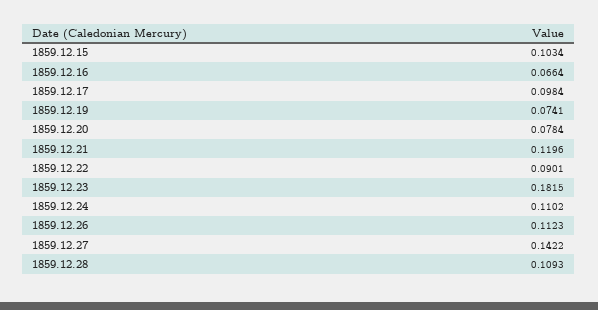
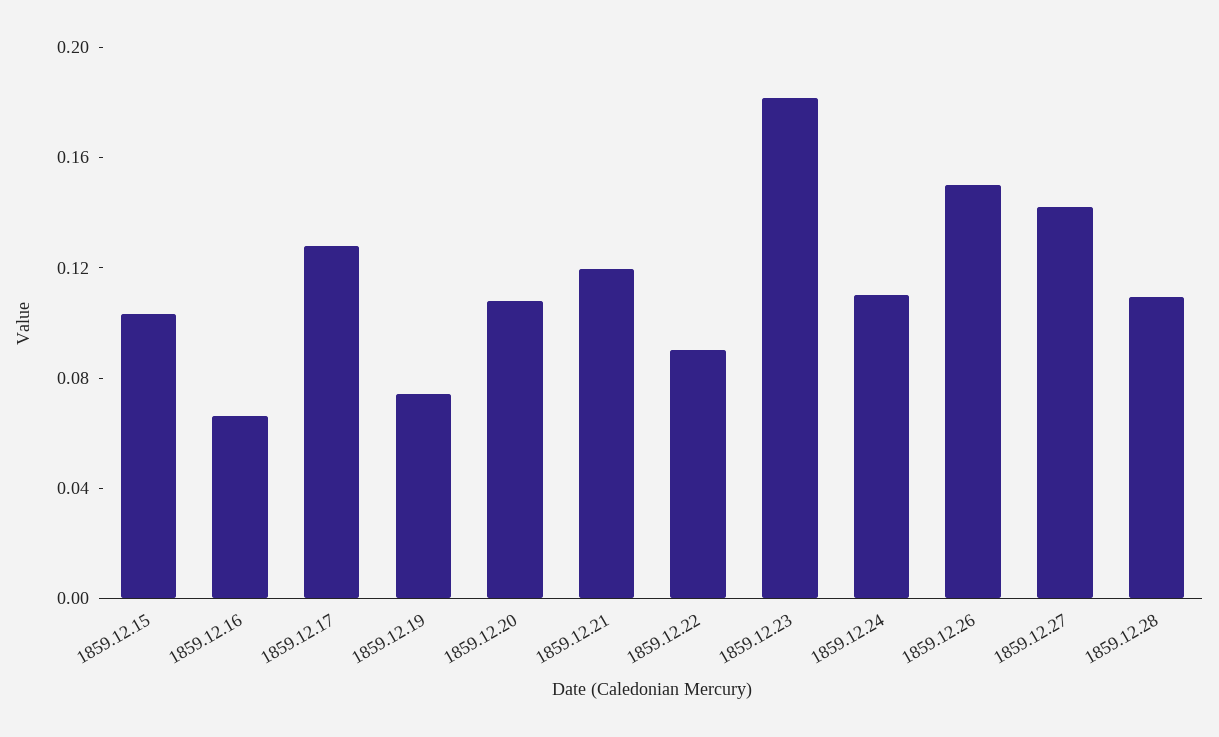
  {
    "1859.12.15": 0.1034,
    "1859.12.16": 0.0664,
-   "1859.12.17": 0.0984,
+   "1859.12.17": 0.13,
    "1859.12.19": 0.0741,
-   "1859.12.20": 0.0784,
+   "1859.12.20": 0.11,
    "1859.12.21": 0.1196,
    "1859.12.22": 0.0901,
    "1859.12.23": 0.1815,
    "1859.12.24": 0.1102,
-   "1859.12.26": 0.1123,
+   "1859.12.26": 0.15,
    "1859.12.27": 0.1422,
    "1859.12.28": 0.1093
  }

